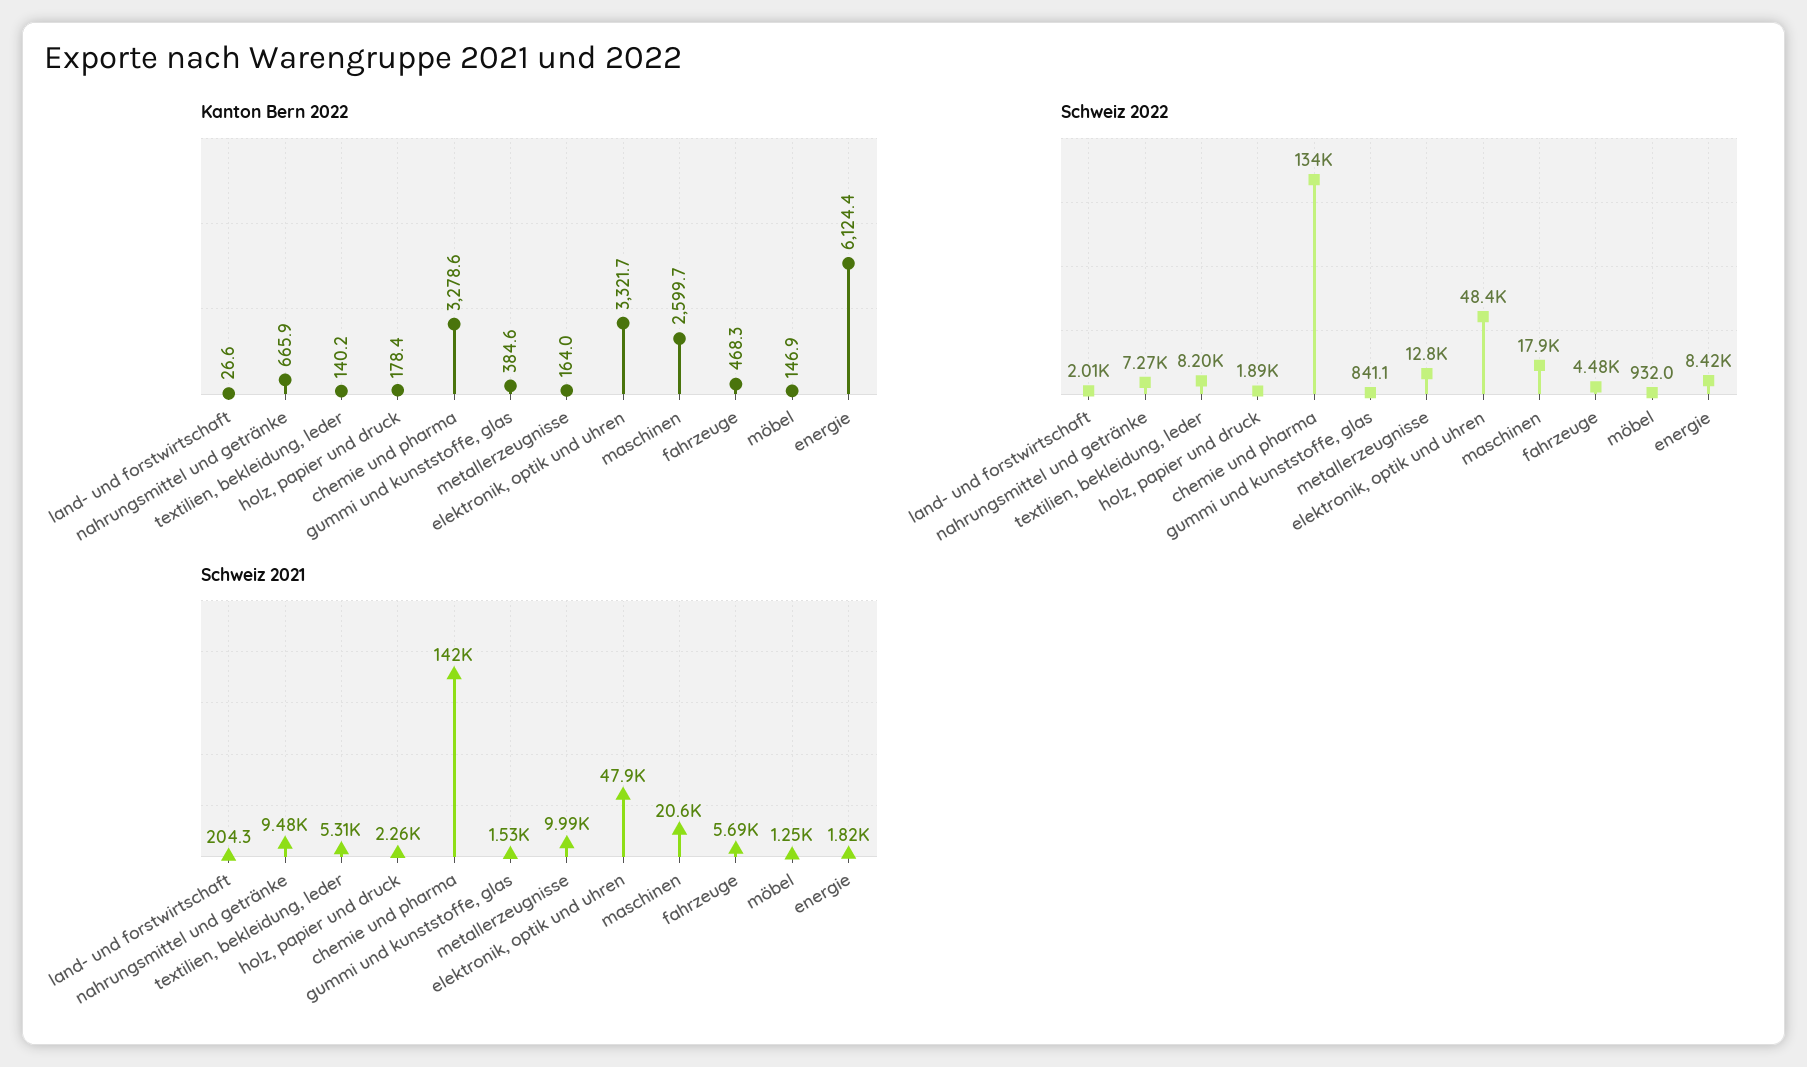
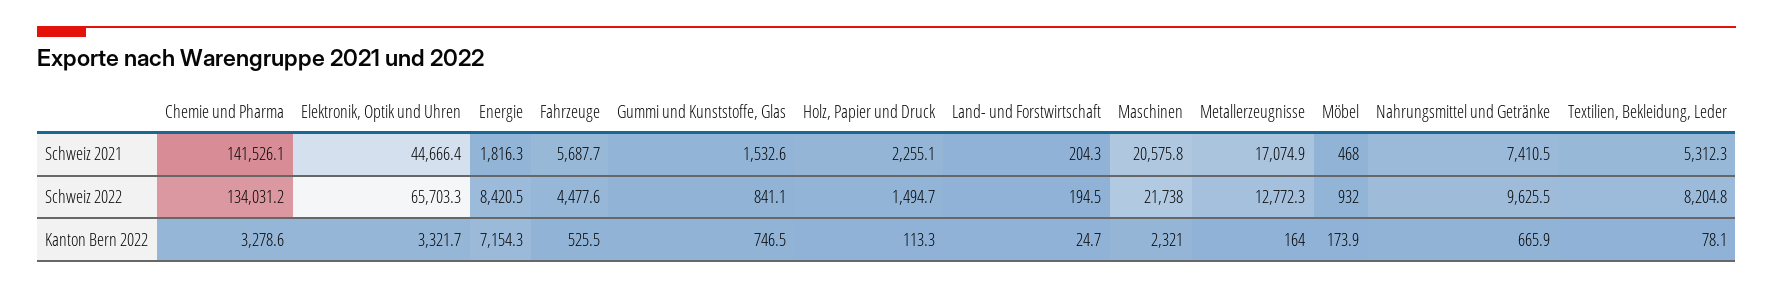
  {
    "Kanton Bern 2022": {
-     "land- und forstwirtschaft": 26.6,
+     "land- und forstwirtschaft": 24.7,
      "nahrungsmittel und getränke": 665.9,
-     "textilien, bekleidung, leder": 140.2,
+     "textilien, bekleidung, leder": 78.1,
-     "holz, papier und druck": 178.4,
+     "holz, papier und druck": 113.3,
      "chemie und pharma": 3278.6,
-     "gummi und kunststoffe, glas": 384.6,
+     "gummi und kunststoffe, glas": 746.5,
      "metallerzeugnisse": 164,
      "elektronik, optik und uhren": 3321.7,
-     "maschinen": 2599.7,
+     "maschinen": 2321,
-     "fahrzeuge": 468.3,
+     "fahrzeuge": 525.5,
-     "möbel": 146.9,
+     "möbel": 173.9,
-     "energie": 6124.4
+     "energie": 7154.3
    },
    "Schweiz 2022": {
-     "land- und forstwirtschaft": 2010,
+     "land- und forstwirtschaft": 194.5,
-     "nahrungsmittel und getränke": 7270,
+     "nahrungsmittel und getränke": 9625.5,
      "textilien, bekleidung, leder": 8204.8,
-     "holz, papier und druck": 1890,
+     "holz, papier und druck": 1494.7,
      "chemie und pharma": 134031.2,
      "gummi und kunststoffe, glas": 841.1,
      "metallerzeugnisse": 12772.3,
-     "elektronik, optik und uhren": 48400,
+     "elektronik, optik und uhren": 65703.3,
-     "maschinen": 17900,
+     "maschinen": 21738,
      "fahrzeuge": 4477.6,
      "möbel": 932,
      "energie": 8420.5
    },
    "Schweiz 2021": {
      "land- und forstwirtschaft": 204.3,
-     "nahrungsmittel und getränke": 9480,
+     "nahrungsmittel und getränke": 7410.5,
      "textilien, bekleidung, leder": 5312.3,
      "holz, papier und druck": 2255.1,
      "chemie und pharma": 141526.1,
      "gummi und kunststoffe, glas": 1532.6,
-     "metallerzeugnisse": 9990,
+     "metallerzeugnisse": 17074.9,
-     "elektronik, optik und uhren": 47900,
+     "elektronik, optik und uhren": 44666.4,
      "maschinen": 20575.8,
      "fahrzeuge": 5687.7,
-     "möbel": 1250,
+     "möbel": 468,
      "energie": 1816.3
    }
  }

